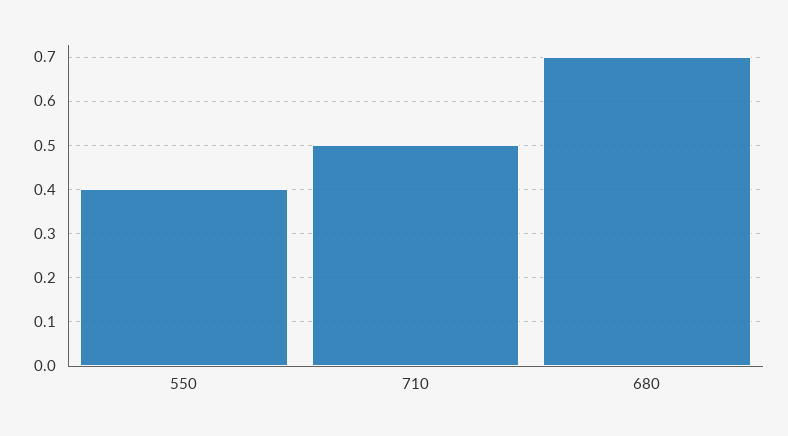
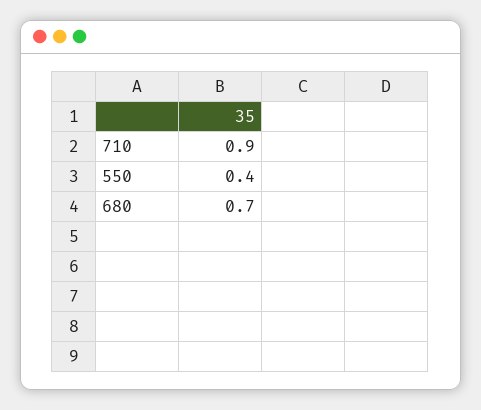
  {
    "550": 0.4,
-   "710": 0.5,
+   "710": 0.9,
    "680": 0.7
  }

